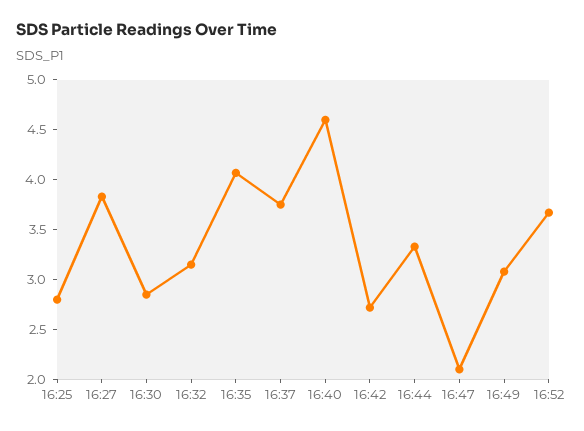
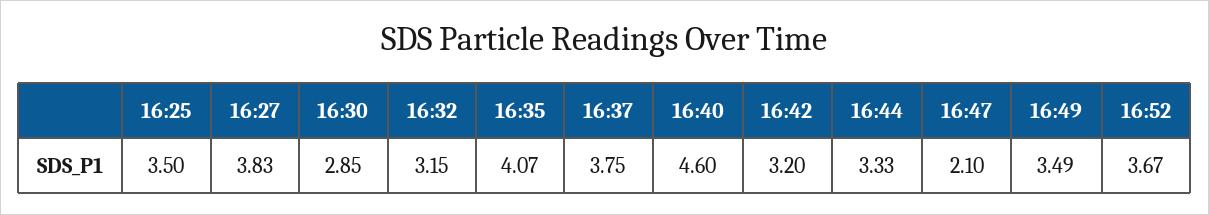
  {
-   "16:25": 2.8,
+   "16:25": 3.5,
    "16:27": 3.83,
    "16:30": 2.85,
    "16:32": 3.15,
    "16:35": 4.07,
    "16:37": 3.75,
    "16:40": 4.6,
-   "16:42": 2.7,
+   "16:42": 3.2,
    "16:44": 3.33,
    "16:47": 2.1,
-   "16:49": 3.1,
+   "16:49": 3.49,
    "16:52": 3.67
  }

